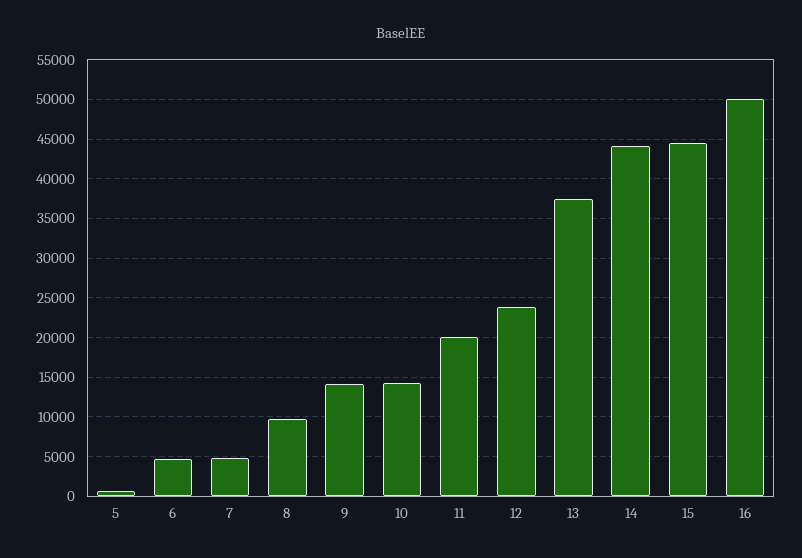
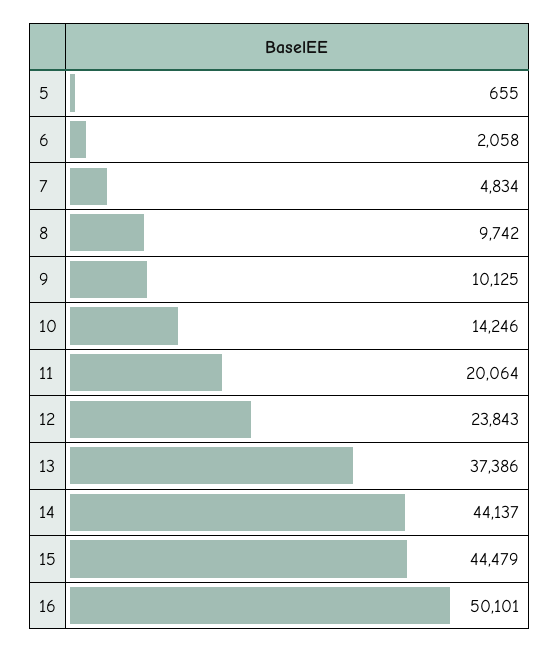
  {
    "5": 655,
-   "6": 5000,
+   "6": 2058,
    "7": 4834,
    "8": 9742,
-   "9": 14000,
+   "9": 10125,
    "10": 14246,
    "11": 20064,
    "12": 23843,
    "13": 37386,
    "14": 44137,
    "15": 44479,
    "16": 50101
  }

